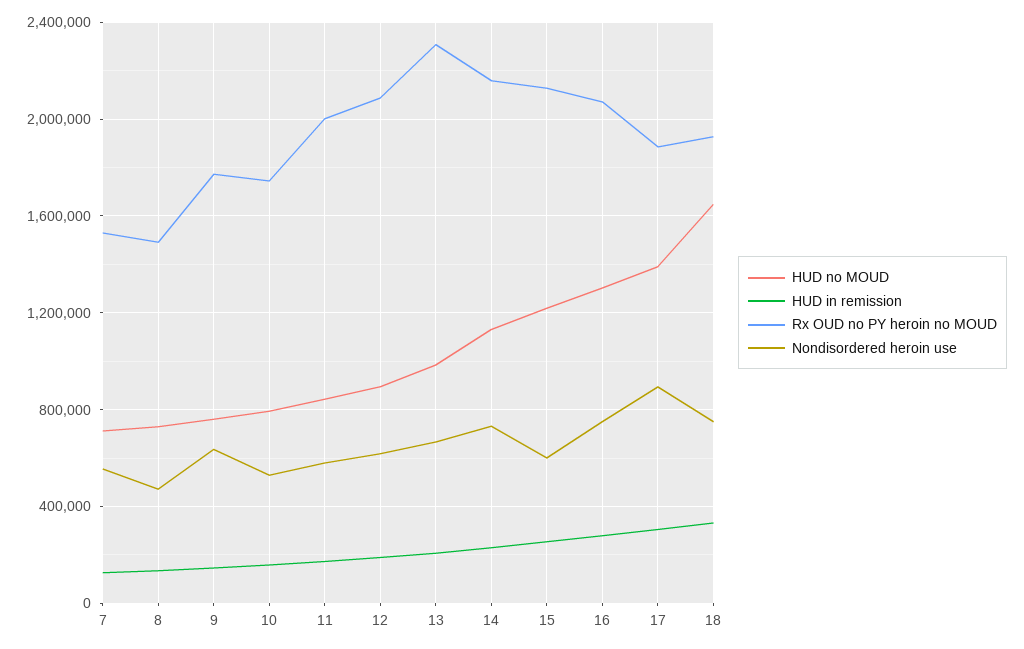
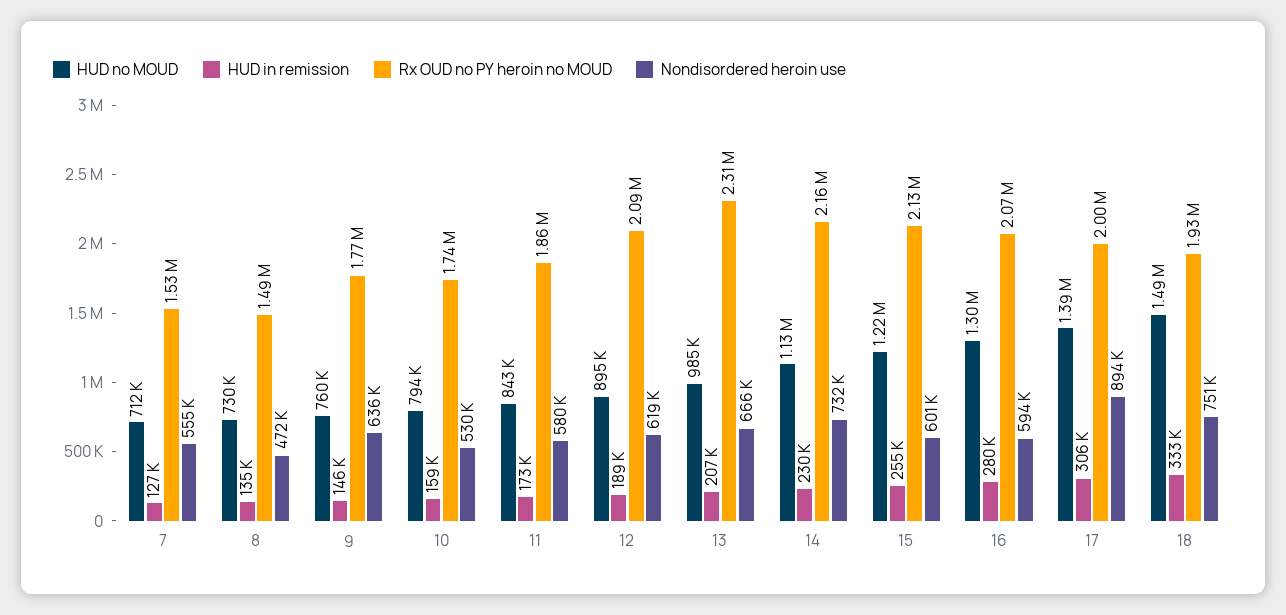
  {
    "HUD no MOUD": {
      "7": 712000,
      "8": 730000,
      "9": 760000,
      "10": 794000,
      "11": 843000,
      "12": 895000,
      "13": 985000,
      "14": 1130000,
      "15": 1220000,
      "16": 1300000,
      "17": 1390000,
-     "18": 1650000
+     "18": 1490000
    },
    "HUD in remission": {
      "7": 127000,
      "8": 135000,
      "9": 146000,
      "10": 159000,
      "11": 173000,
      "12": 189000,
      "13": 207000,
      "14": 230000,
      "15": 255000,
      "16": 280000,
      "17": 306000,
      "18": 333000
    },
    "Rx OUD no PY heroin no MOUD": {
      "7": 1530000,
      "8": 1490000,
      "9": 1770000,
      "10": 1740000,
-     "11": 2000000,
+     "11": 1860000,
      "12": 2090000,
      "13": 2310000,
      "14": 2160000,
      "15": 2130000,
      "16": 2070000,
-     "17": 1900000,
+     "17": 2000000,
      "18": 1930000
    },
    "Nondisordered heroin use": {
      "7": 555000,
      "8": 472000,
      "9": 636000,
      "10": 530000,
      "11": 580000,
      "12": 619000,
      "13": 666000,
      "14": 732000,
      "15": 601000,
-     "16": 750000,
+     "16": 594000,
      "17": 894000,
      "18": 751000
    }
  }

